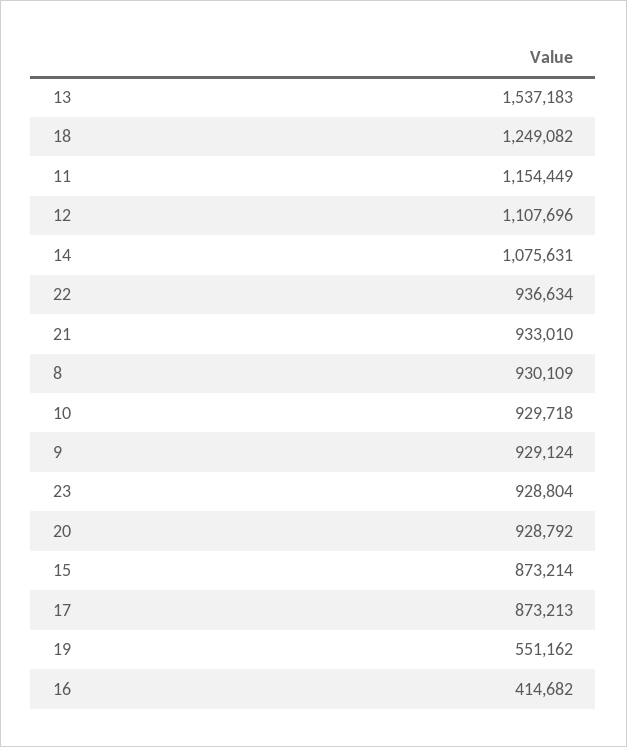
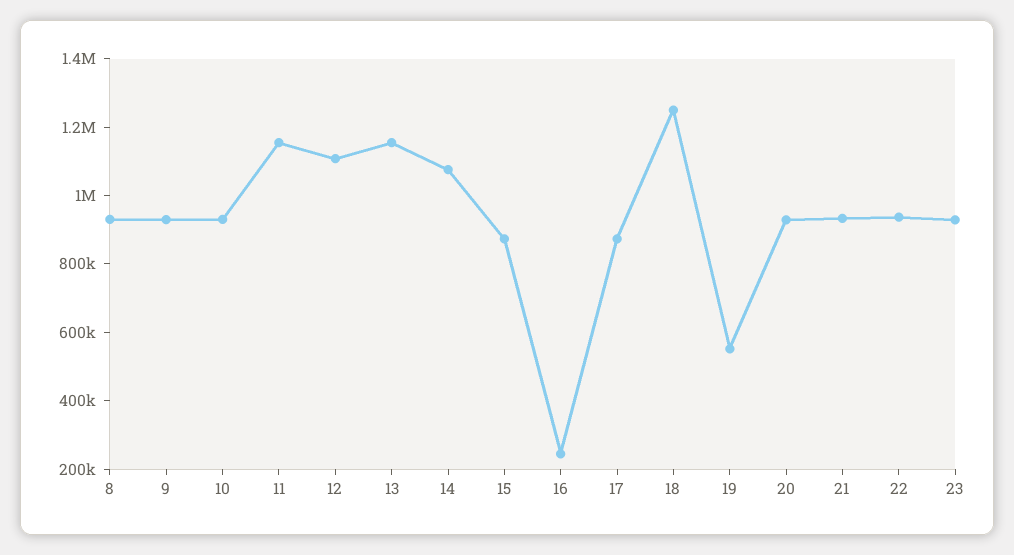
  {
-   "13": 1537183,
+   "13": 1150000,
    "18": 1249082,
    "11": 1154449,
    "12": 1107696,
    "14": 1075631,
    "22": 936634,
    "21": 933010,
    "8": 930109,
    "10": 929718,
    "9": 929124,
    "23": 928804,
    "20": 928792,
    "15": 873214,
    "17": 873213,
    "19": 551162,
-   "16": 414682
+   "16": 250000
  }

